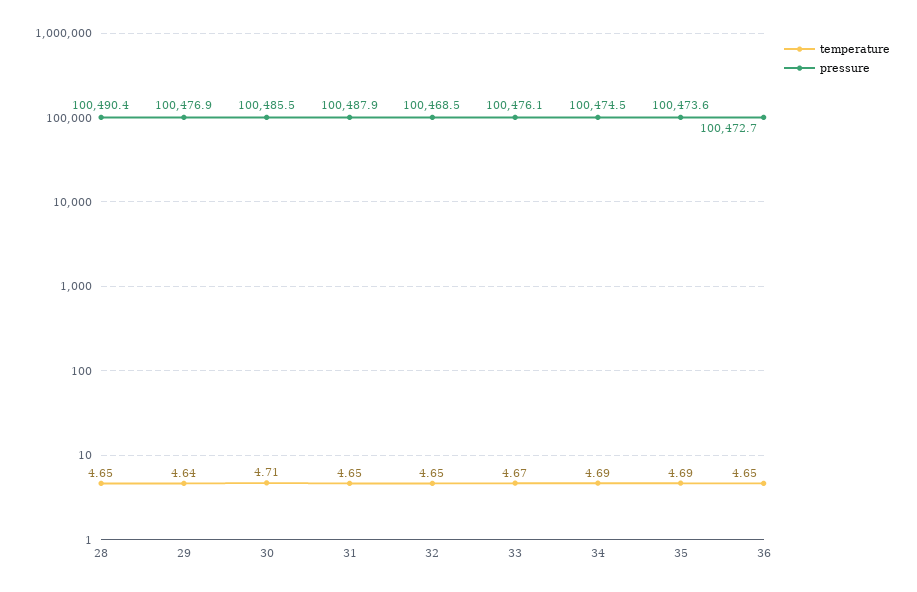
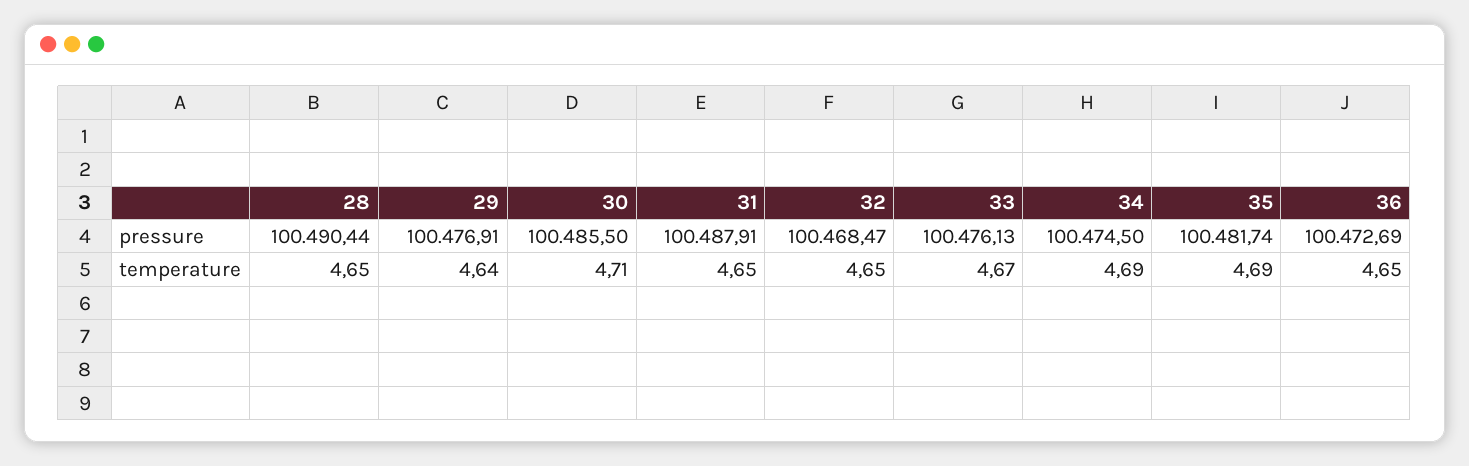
  {
    "temperature": {
      "28": 4.65,
      "29": 4.64,
      "30": 4.71,
      "31": 4.65,
      "32": 4.65,
      "33": 4.67,
      "34": 4.69,
      "35": 4.69,
      "36": 4.65
    },
    "pressure": {
      "28": 100490.44,
      "29": 100476.91,
      "30": 100485.5,
      "31": 100487.91,
      "32": 100468.47,
      "33": 100476.13,
      "34": 100474.5,
-     "35": 100473.6,
+     "35": 100481.74,
      "36": 100472.69
    }
  }

